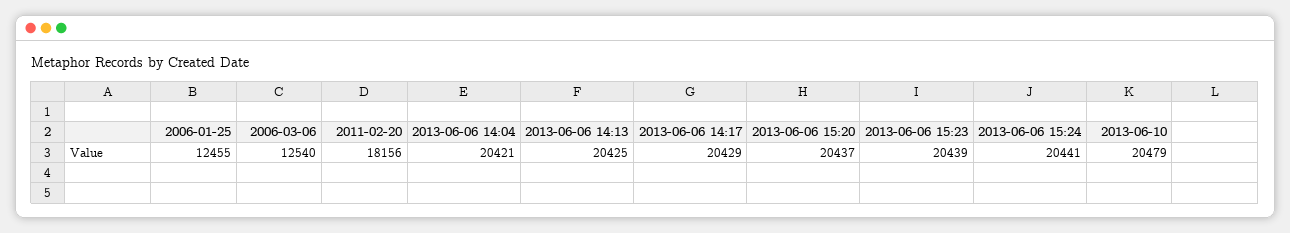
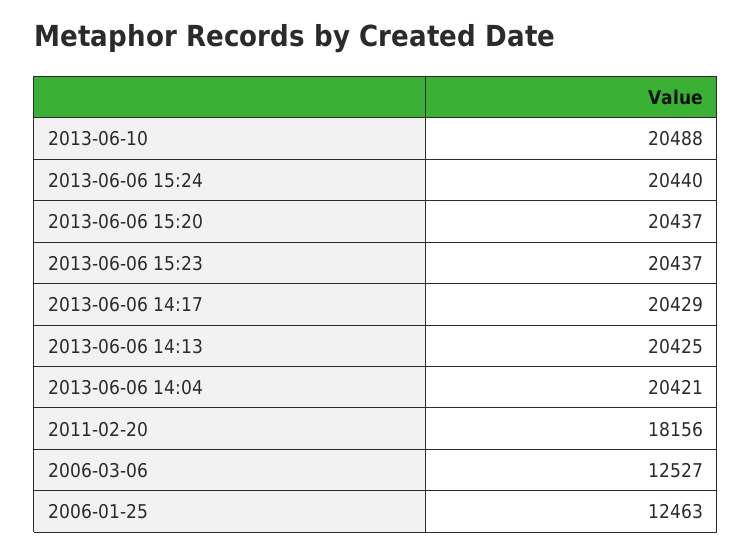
  {
-   "2006-01-25": 12455,
+   "2006-01-25": 12463,
-   "2006-03-06": 12540,
+   "2006-03-06": 12527,
    "2011-02-20": 18156,
    "2013-06-06 14:04": 20421,
    "2013-06-06 14:13": 20425,
    "2013-06-06 14:17": 20429,
    "2013-06-06 15:20": 20437,
-   "2013-06-06 15:23": 20439,
+   "2013-06-06 15:23": 20437,
-   "2013-06-06 15:24": 20441,
+   "2013-06-06 15:24": 20440,
-   "2013-06-10": 20479
+   "2013-06-10": 20488
  }

